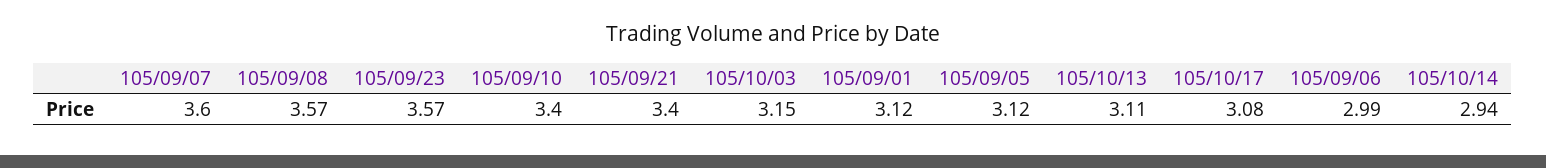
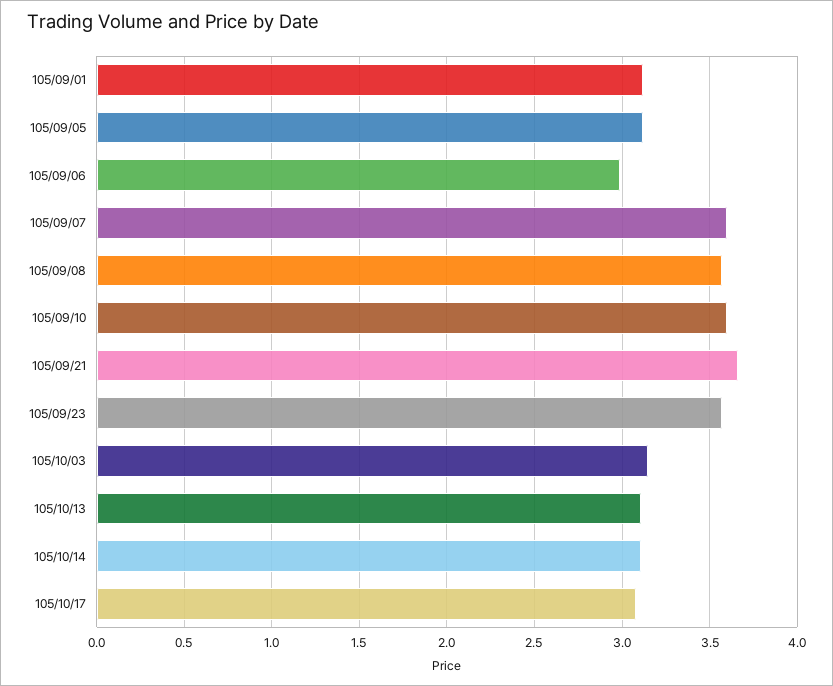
  {
    "105/09/07": 3.6,
    "105/09/08": 3.57,
    "105/09/23": 3.57,
-   "105/09/10": 3.4,
+   "105/09/10": 3.6,
-   "105/09/21": 3.4,
+   "105/09/21": 3.65,
    "105/10/03": 3.15,
    "105/09/01": 3.12,
    "105/09/05": 3.12,
    "105/10/13": 3.11,
    "105/10/17": 3.08,
    "105/09/06": 2.99,
-   "105/10/14": 2.94
+   "105/10/14": 3.1
  }

